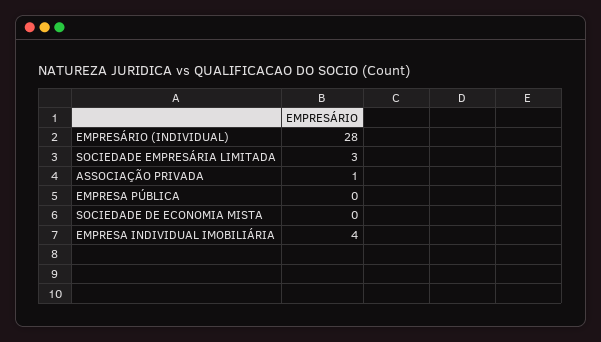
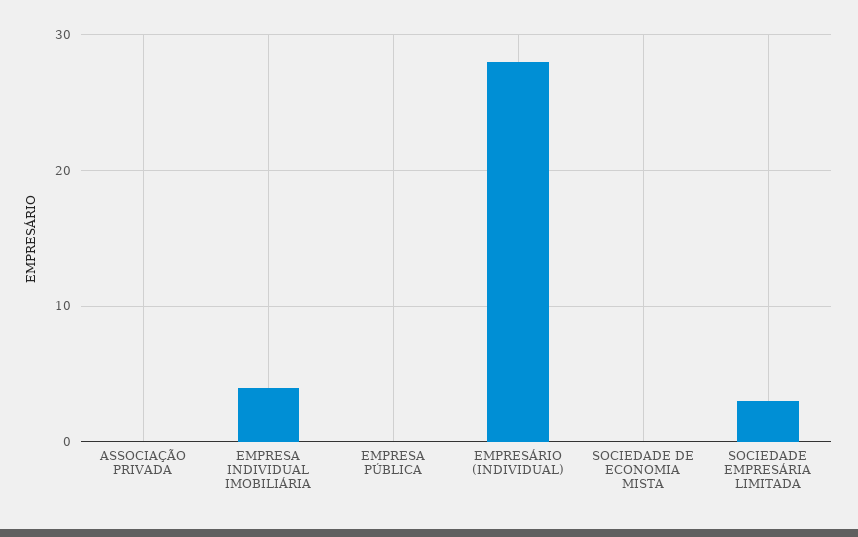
  {
    "EMPRESÁRIO (INDIVIDUAL)": 28,
    "SOCIEDADE EMPRESÁRIA LIMITADA": 3,
-   "ASSOCIAÇÃO PRIVADA": 1,
+   "ASSOCIAÇÃO PRIVADA": 0,
    "EMPRESA PÚBLICA": 0,
    "SOCIEDADE DE ECONOMIA MISTA": 0,
    "EMPRESA INDIVIDUAL IMOBILIÁRIA": 4
  }

